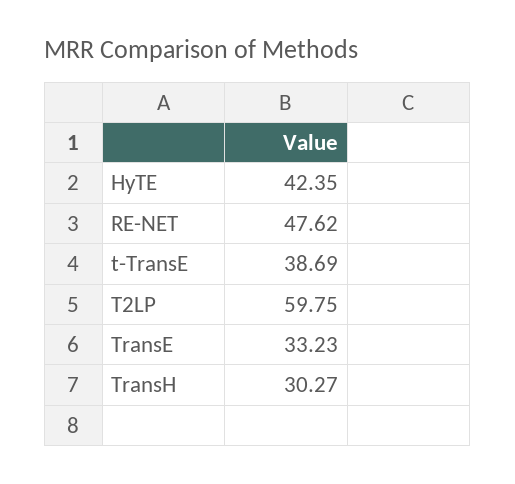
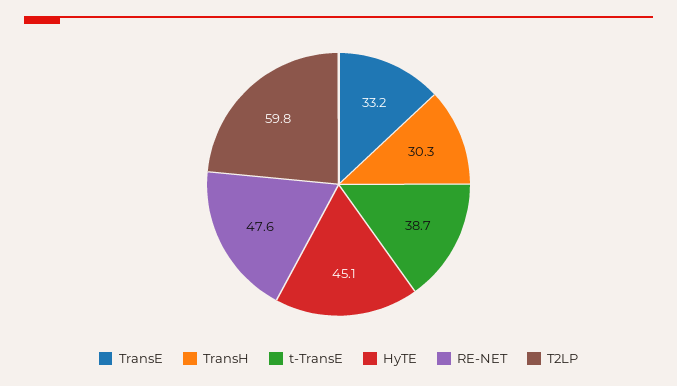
  {
-   "HyTE": 42.35,
+   "HyTE": 45.1,
    "RE-NET": 47.62,
    "t-TransE": 38.69,
    "T2LP": 59.75,
    "TransE": 33.23,
    "TransH": 30.27
  }

